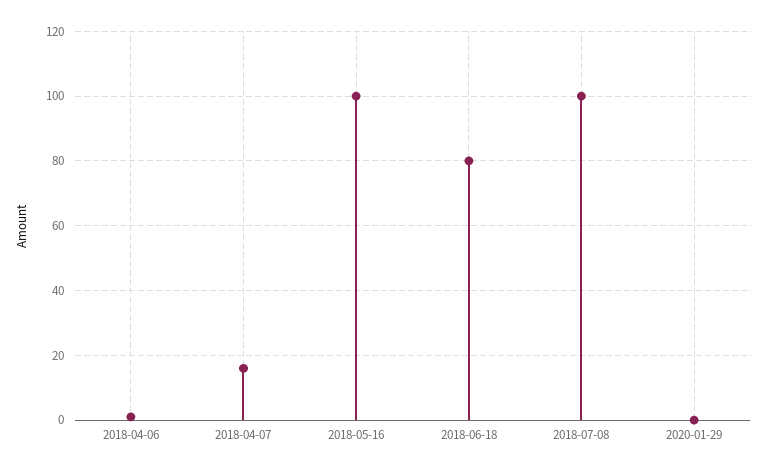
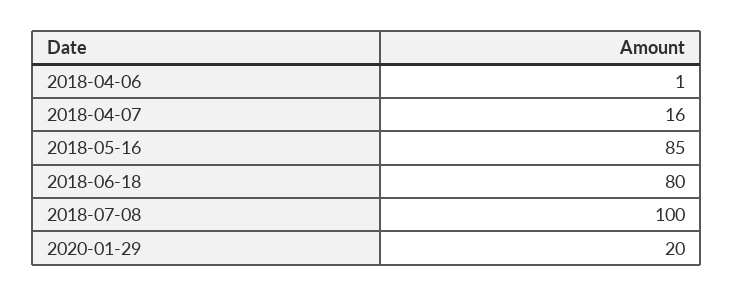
  {
    "2018-04-06": 1,
    "2018-04-07": 16,
-   "2018-05-16": 100,
+   "2018-05-16": 85,
    "2018-06-18": 80,
    "2018-07-08": 100,
-   "2020-01-29": 0
+   "2020-01-29": 20
  }

